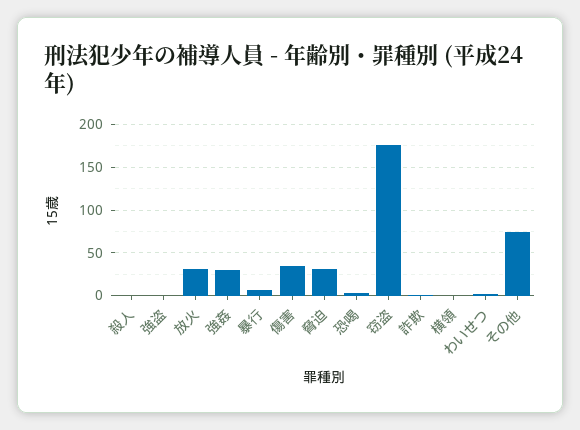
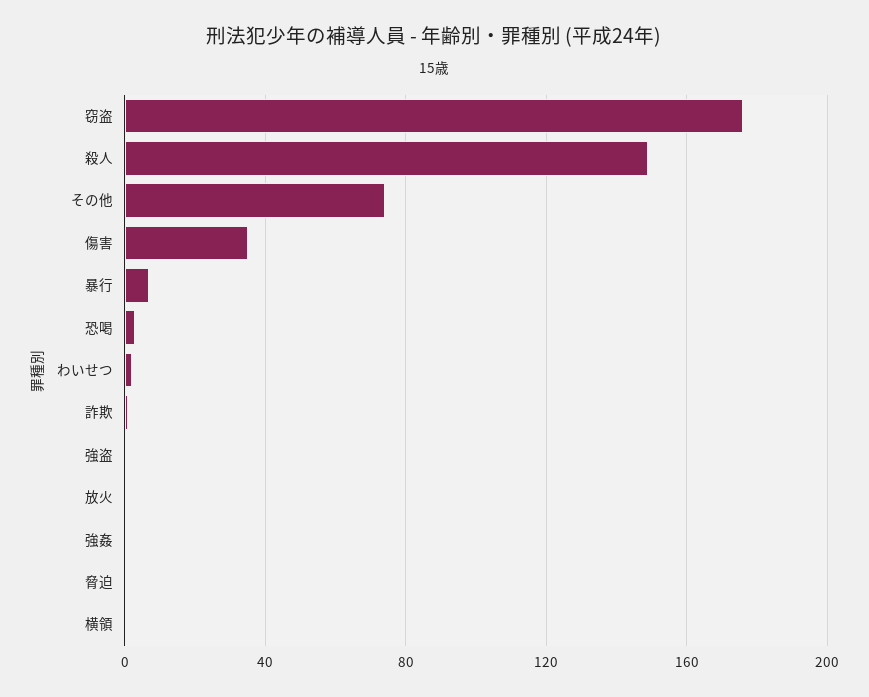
  {
-   "殺人": 0,
+   "殺人": 150,
    "強盗": 0,
-   "放火": 30,
+   "放火": 0,
-   "強姦": 30,
+   "強姦": 0,
    "暴行": 5,
    "傷害": 35,
-   "脅迫": 30,
+   "脅迫": 0,
    "恐喝": 5,
    "窃盗": 175,
    "詐欺": 0,
    "横領": 0,
    "わいせつ": 0,
    "その他": 75
  }

